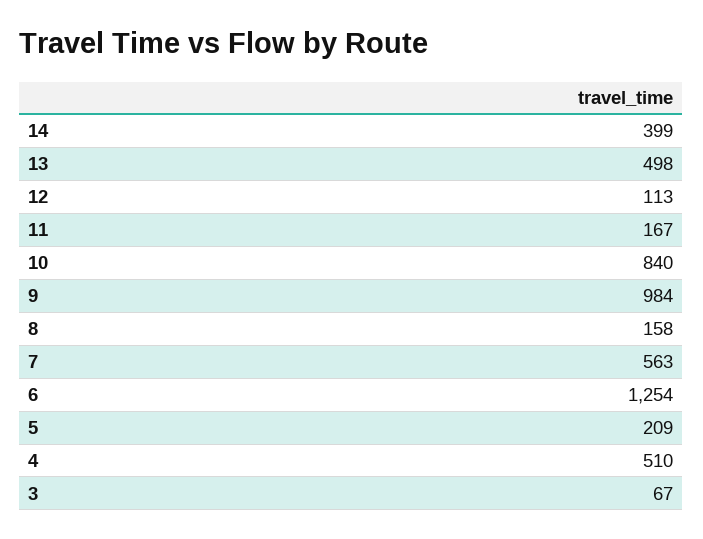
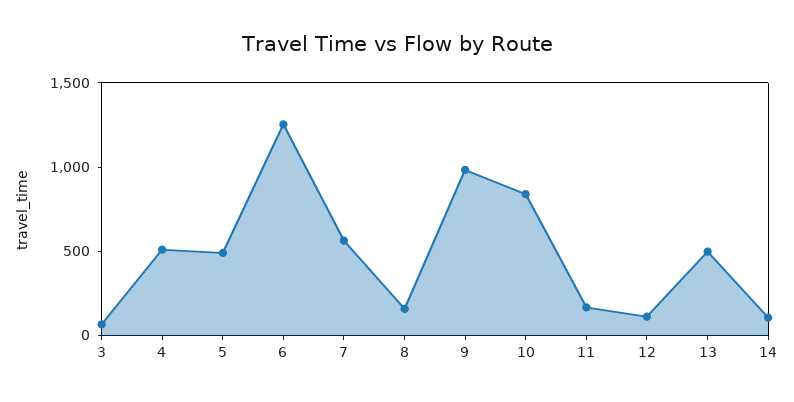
  {
-   "14": 399,
+   "14": 100,
    "13": 498,
    "12": 113,
    "11": 167,
    "10": 840,
    "9": 984,
    "8": 158,
    "7": 563,
    "6": 1254,
-   "5": 209,
+   "5": 500,
    "4": 510,
    "3": 67
  }

